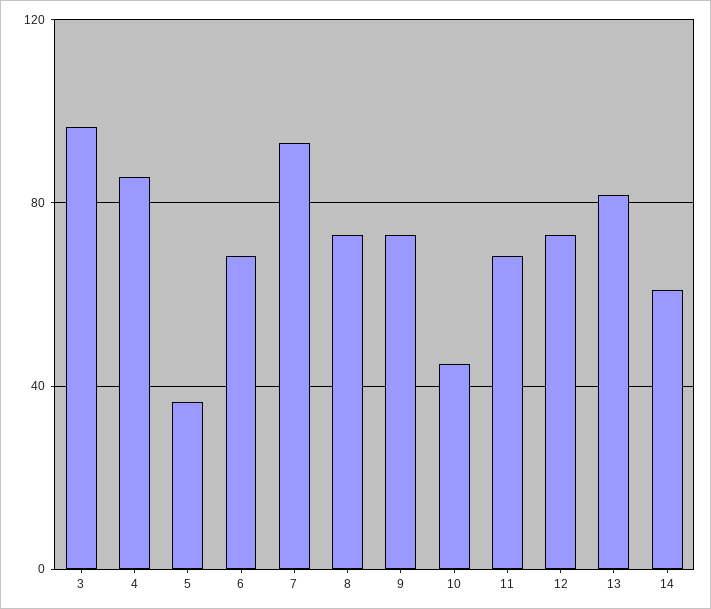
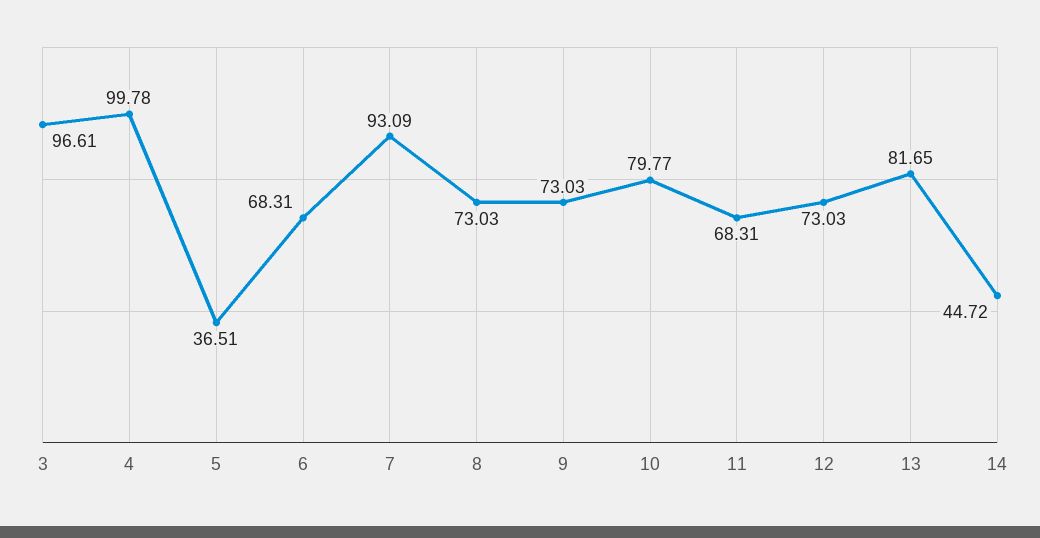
  {
    "3": 96.61,
-   "4": 85,
+   "4": 99.78,
    "5": 36.51,
    "6": 68.31,
    "7": 93.09,
    "8": 73.03,
    "9": 73.03,
-   "10": 45,
+   "10": 79.77,
    "11": 68.31,
    "12": 73.03,
    "13": 81.65,
-   "14": 60
+   "14": 44.72
  }

